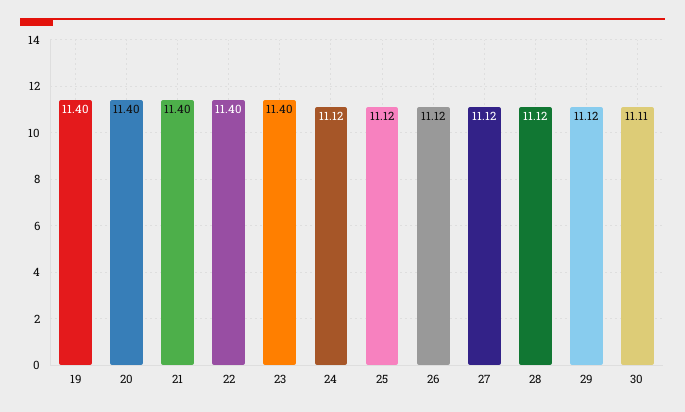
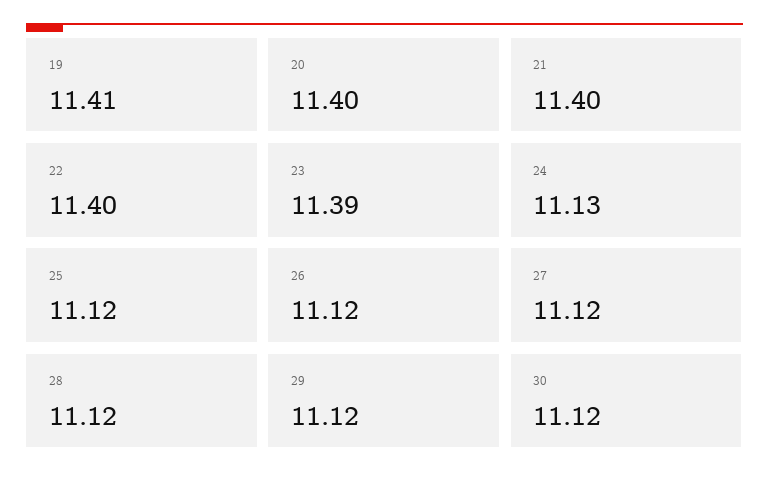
  {
-   "19": 11.4,
+   "19": 11.41,
    "20": 11.4,
    "21": 11.4,
    "22": 11.4,
-   "23": 11.4,
+   "23": 11.39,
-   "24": 11.12,
+   "24": 11.13,
    "25": 11.12,
    "26": 11.12,
    "27": 11.12,
    "28": 11.12,
    "29": 11.12,
-   "30": 11.11
+   "30": 11.12
  }

